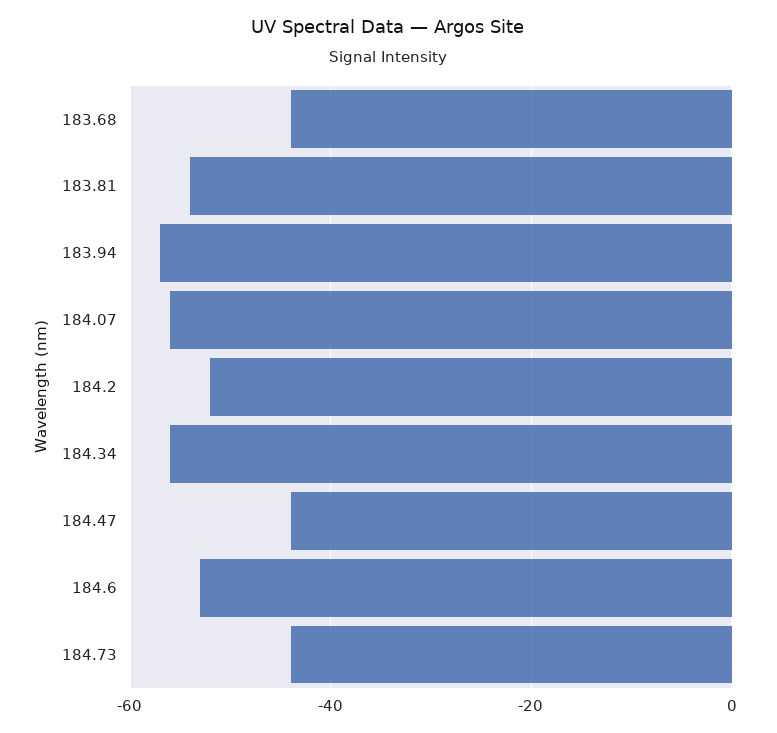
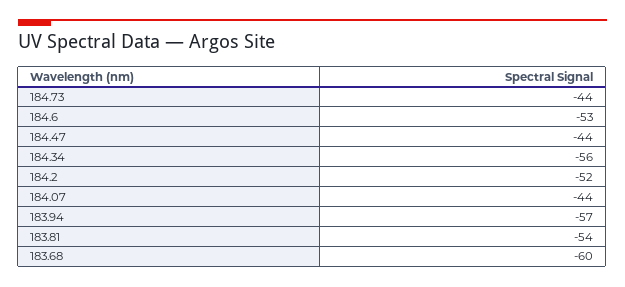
  {
-   "183.68": -45,
+   "183.68": -60,
    "183.81": -54,
    "183.94": -57,
-   "184.07": -55,
+   "184.07": -44,
    "184.2": -52,
    "184.34": -56,
    "184.47": -44,
    "184.6": -53,
    "184.73": -44
  }

